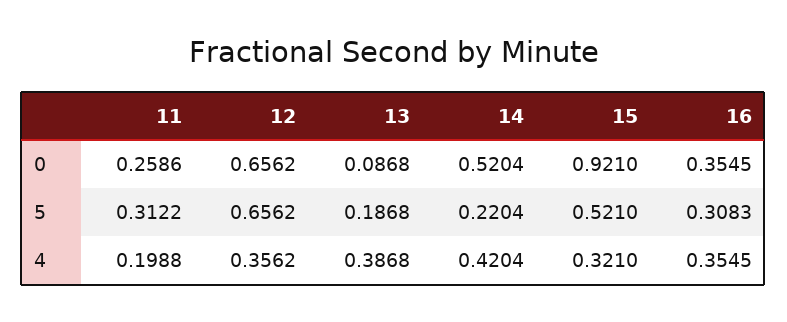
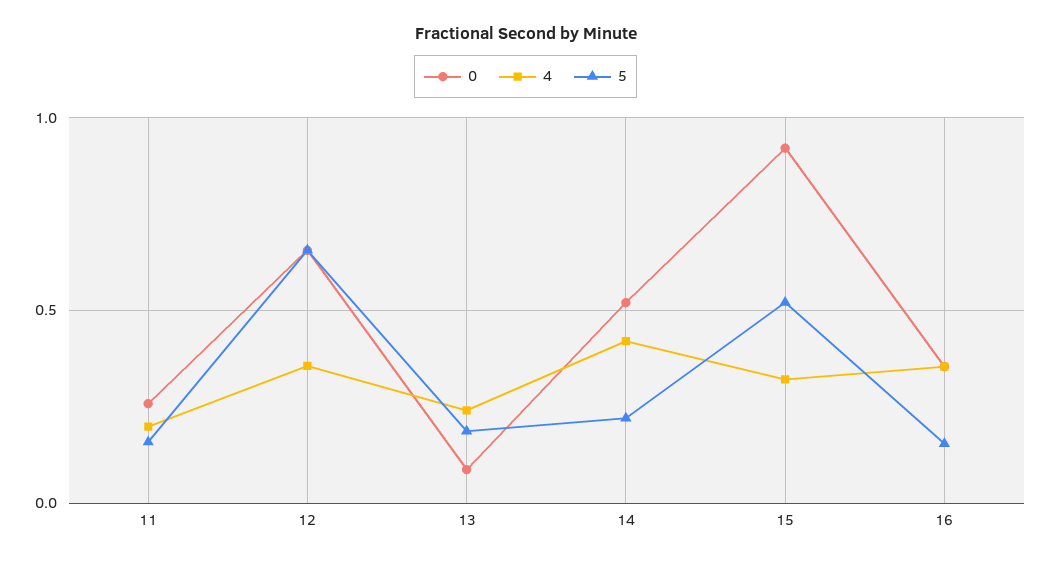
  {
    "0": {
      "11": 0.2586,
      "12": 0.6562,
      "13": 0.0868,
      "14": 0.5204,
      "15": 0.921,
      "16": 0.3545
    },
    "5": {
-     "11": 0.3122,
+     "11": 0.15,
      "12": 0.6562,
      "13": 0.1868,
      "14": 0.2204,
      "15": 0.521,
-     "16": 0.3083
+     "16": 0.15
    },
    "4": {
      "11": 0.1988,
      "12": 0.3562,
-     "13": 0.3868,
+     "13": 0.25,
      "14": 0.4204,
      "15": 0.321,
      "16": 0.3545
    }
  }

